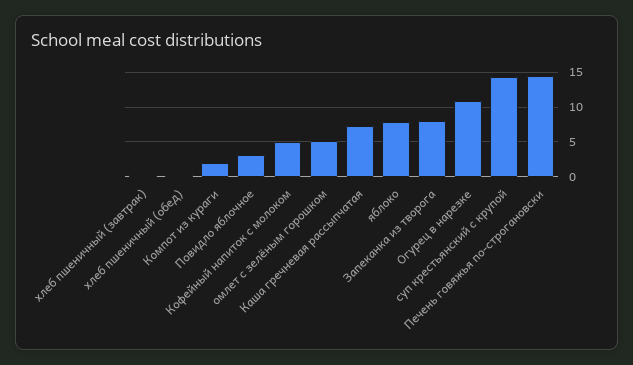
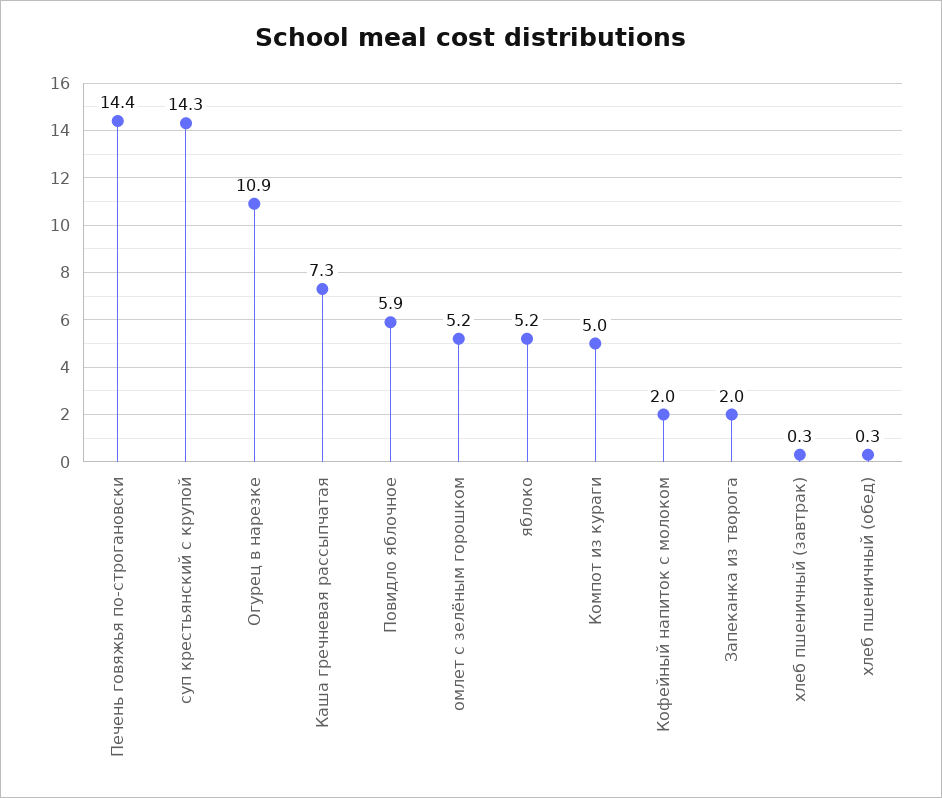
  {
    "хлеб пшеничный (завтрак)": 0.3,
    "хлеб пшеничный (обед)": 0.3,
-   "Компот из кураги": 2,
+   "Компот из кураги": 5,
-   "Повидло яблочное": 3,
+   "Повидло яблочное": 5.9,
-   "Кофейный напиток с молоком": 5,
+   "Кофейный напиток с молоком": 2,
    "омлет с зелёным горошком": 5.2,
    "Каша гречневая рассыпчатая": 7.3,
-   "яблоко": 8,
+   "яблоко": 5.2,
-   "Запеканка из творога": 8,
+   "Запеканка из творога": 2,
    "Огурец в нарезке": 10.9,
    "суп крестьянский с крупой": 14.3,
    "Печень говяжья по-строгановски": 14.4
  }

